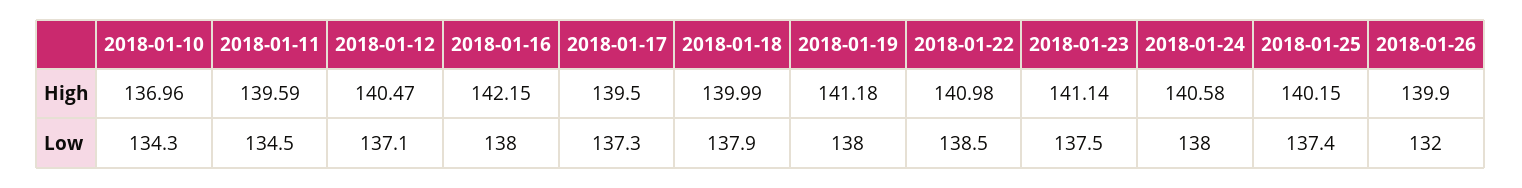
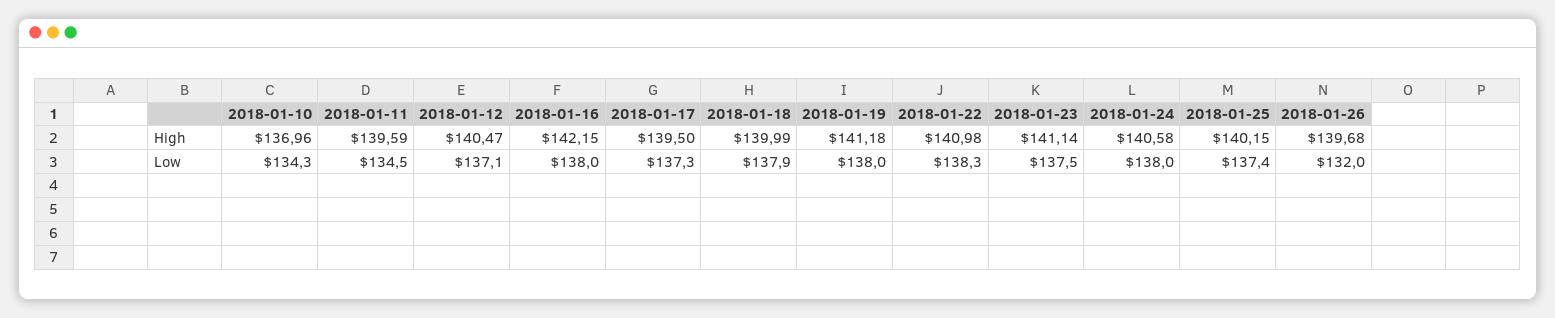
  {
    "2018-01-10": {
      "High": 136.96,
      "Low": 134.3
    },
    "2018-01-11": {
      "High": 139.59,
      "Low": 134.5
    },
    "2018-01-12": {
      "High": 140.47,
      "Low": 137.1
    },
    "2018-01-16": {
      "High": 142.15,
      "Low": 138
    },
    "2018-01-17": {
      "High": 139.5,
      "Low": 137.3
    },
    "2018-01-18": {
      "High": 139.99,
      "Low": 137.9
    },
    "2018-01-19": {
      "High": 141.18,
      "Low": 138
    },
    "2018-01-22": {
      "High": 140.98,
-     "Low": 138.5
+     "Low": 138.3
    },
    "2018-01-23": {
      "High": 141.14,
      "Low": 137.5
    },
    "2018-01-24": {
      "High": 140.58,
      "Low": 138
    },
    "2018-01-25": {
      "High": 140.15,
      "Low": 137.4
    },
    "2018-01-26": {
-     "High": 139.9,
+     "High": 139.68,
      "Low": 132
    }
  }

